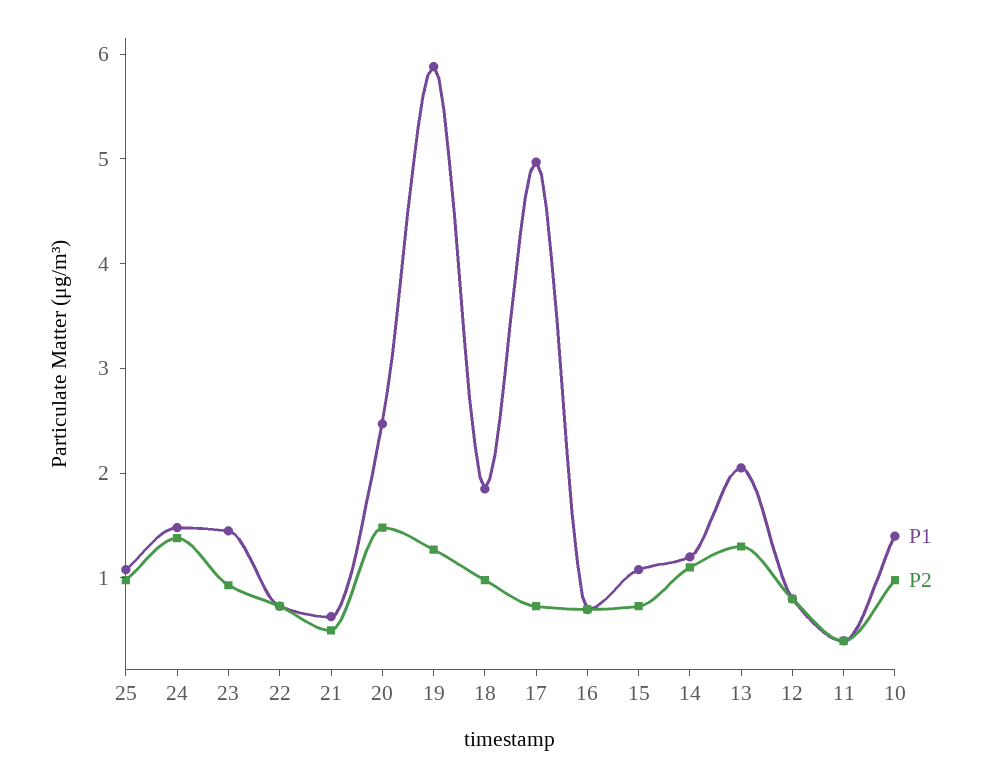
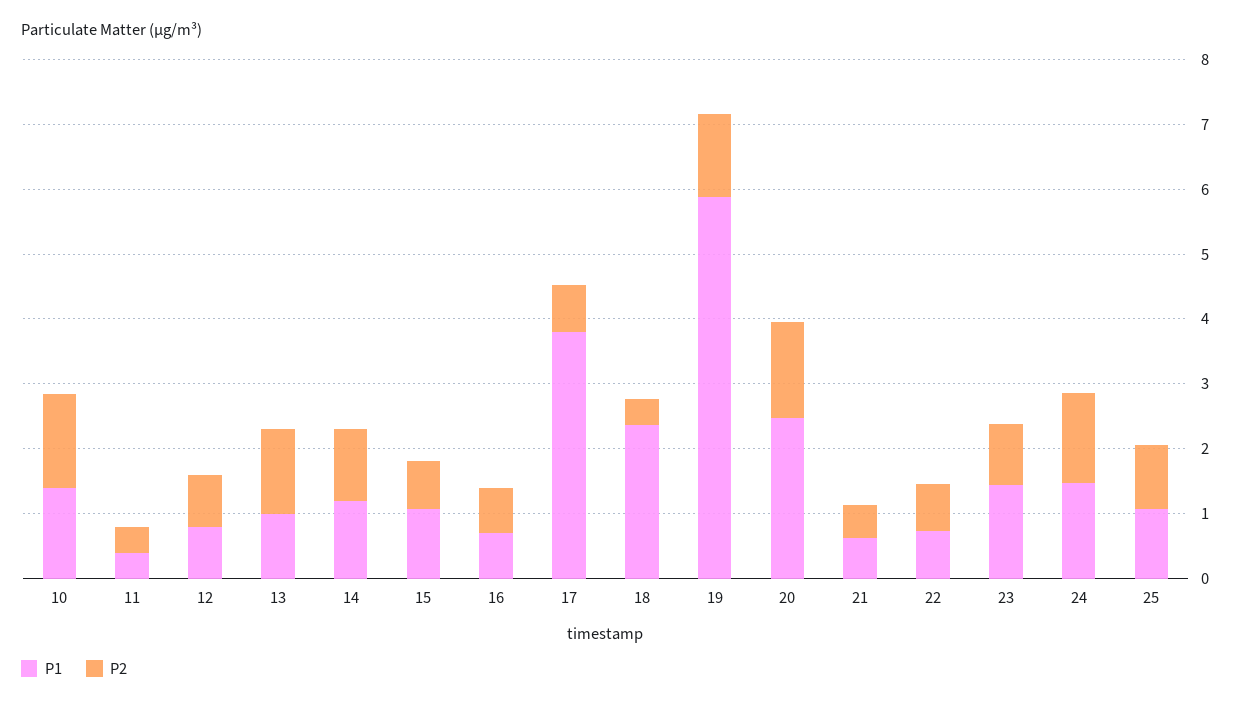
  {
    "P1": {
      "25": 1,
      "24": 1.4,
      "23": 1.4,
      "22": 0.8,
      "21": 0.6,
      "20": 2.4,
      "19": 5.8,
-     "18": 1.8,
+     "18": 2.4,
-     "17": 5,
+     "17": 3.8,
      "16": 0.8,
      "15": 1,
      "14": 1.2,
-     "13": 2,
+     "13": 1,
      "12": 0.8,
      "11": 0.4,
      "10": 1.4
    },
    "P2": {
      "25": 1,
      "24": 1.4,
      "23": 1,
      "22": 0.8,
      "21": 0.6,
      "20": 1.4,
      "19": 1.2,
-     "18": 1,
+     "18": 0.4,
      "17": 0.8,
      "16": 0.8,
      "15": 0.8,
      "14": 1.2,
      "13": 1.4,
      "12": 0.8,
      "11": 0.4,
-     "10": 1
+     "10": 1.4
    }
  }

